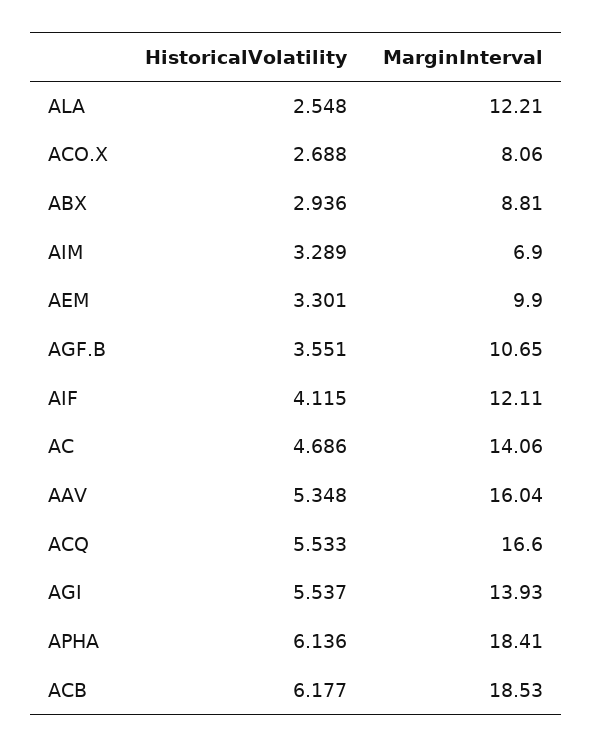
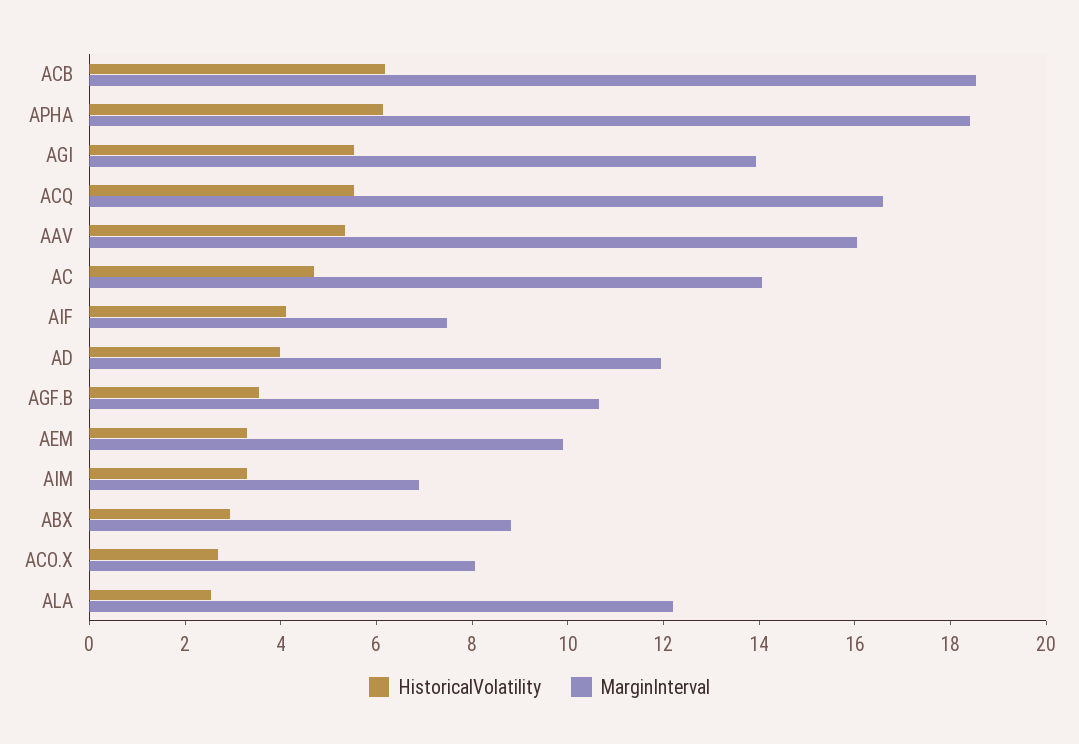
  {
    "HistoricalVolatility": {
      "ALA": 2.548,
      "ACO.X": 2.688,
      "ABX": 2.936,
      "AIM": 3.289,
      "AEM": 3.301,
      "AGF.B": 3.551,
      "AIF": 4.115,
      "AC": 4.686,
      "AAV": 5.348,
      "ACQ": 5.533,
      "AGI": 5.537,
      "APHA": 6.136,
-     "ACB": 6.177
+     "ACB": 6.177,
+     "AD": 4
    },
    "MarginInterval": {
      "ALA": 12.21,
      "ACO.X": 8.06,
      "ABX": 8.81,
      "AIM": 6.9,
      "AEM": 9.9,
      "AGF.B": 10.65,
-     "AIF": 12.11,
+     "AIF": 7.5,
      "AC": 14.06,
      "AAV": 16.04,
      "ACQ": 16.6,
      "AGI": 13.93,
      "APHA": 18.41,
-     "ACB": 18.53
+     "ACB": 18.53,
+     "AD": 12
    }
  }

